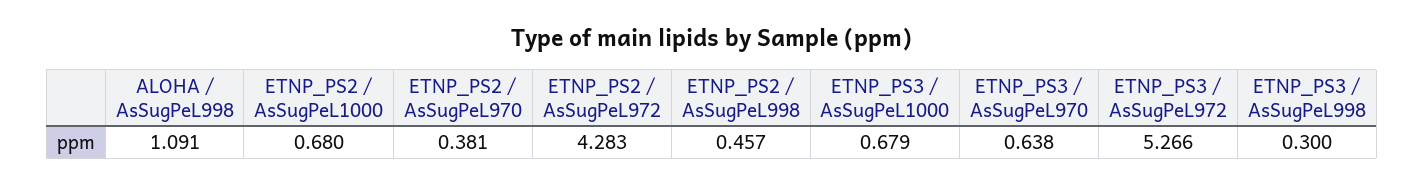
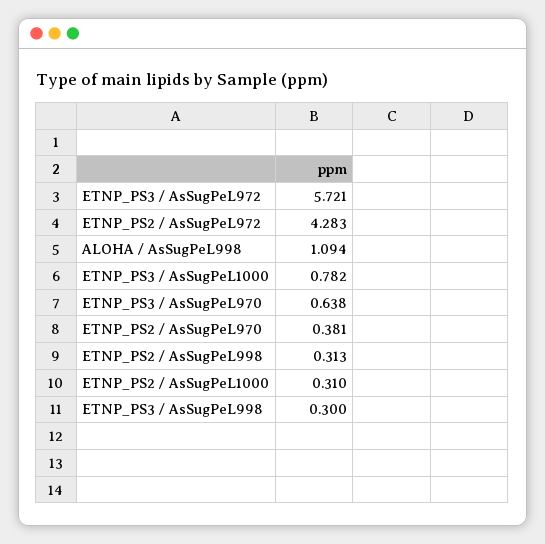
  {
-   "ALOHA / AsSugPeL998": 1.091,
+   "ALOHA / AsSugPeL998": 1.094,
-   "ETNP_PS2 / AsSugPeL1000": 0.68,
+   "ETNP_PS2 / AsSugPeL1000": 0.31,
    "ETNP_PS2 / AsSugPeL970": 0.381,
    "ETNP_PS2 / AsSugPeL972": 4.283,
-   "ETNP_PS2 / AsSugPeL998": 0.457,
+   "ETNP_PS2 / AsSugPeL998": 0.313,
-   "ETNP_PS3 / AsSugPeL1000": 0.679,
+   "ETNP_PS3 / AsSugPeL1000": 0.782,
    "ETNP_PS3 / AsSugPeL970": 0.638,
-   "ETNP_PS3 / AsSugPeL972": 5.266,
+   "ETNP_PS3 / AsSugPeL972": 5.721,
    "ETNP_PS3 / AsSugPeL998": 0.3
  }

